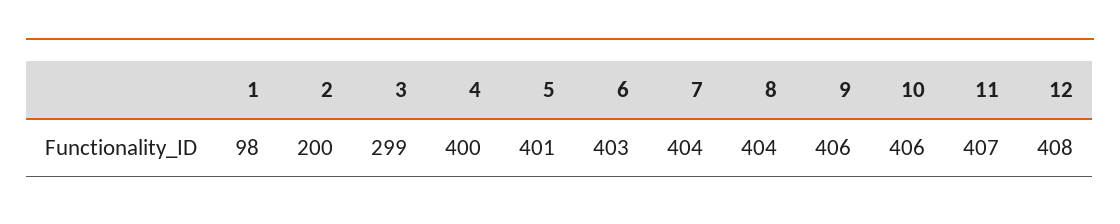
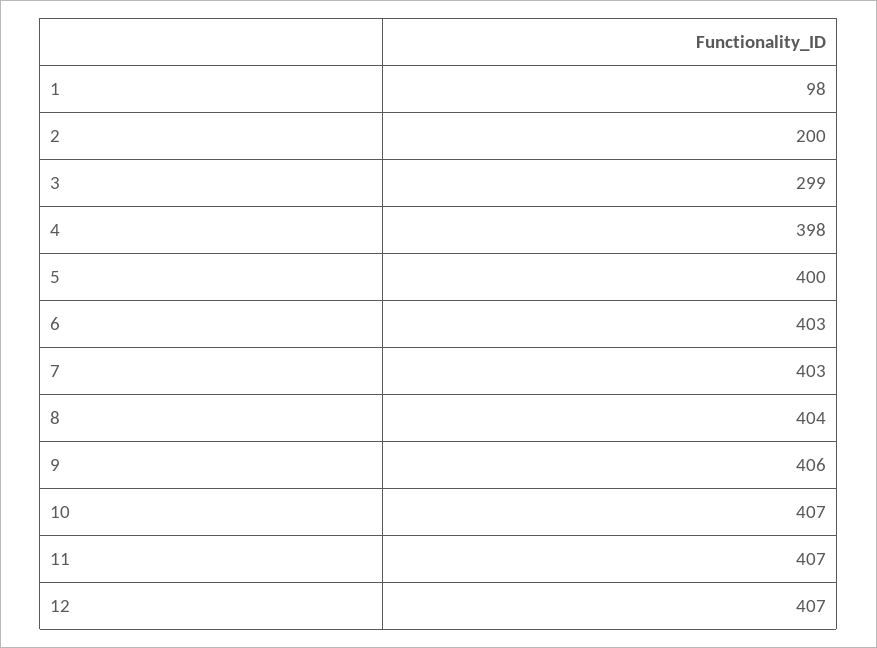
  {
    "1": 98,
    "2": 200,
    "3": 299,
-   "4": 400,
+   "4": 398,
-   "5": 401,
+   "5": 400,
    "6": 403,
-   "7": 404,
+   "7": 403,
    "8": 404,
    "9": 406,
-   "10": 406,
+   "10": 407,
    "11": 407,
-   "12": 408
+   "12": 407
  }

